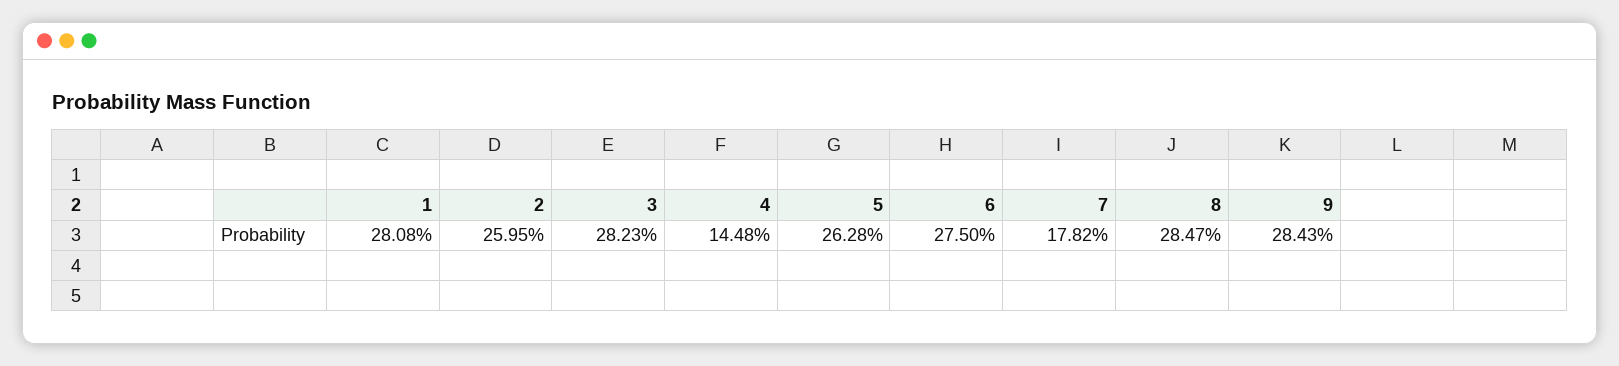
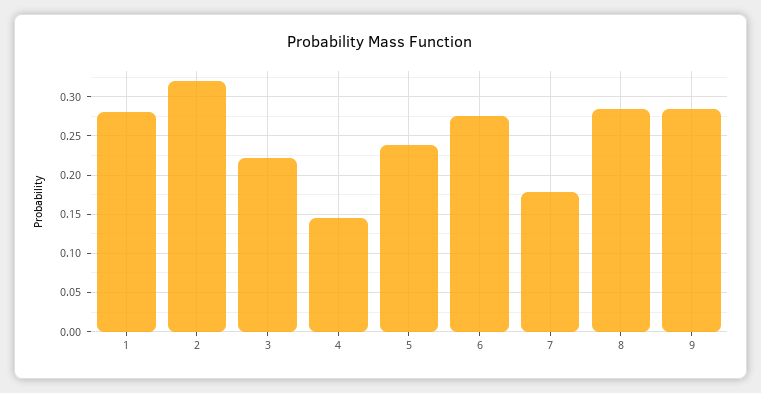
  {
    "1": 0.2808,
-   "2": 0.2595,
+   "2": 0.32,
-   "3": 0.2823,
+   "3": 0.22,
    "4": 0.1448,
-   "5": 0.2628,
+   "5": 0.24,
    "6": 0.275,
    "7": 0.1782,
    "8": 0.2847,
    "9": 0.2843
  }

